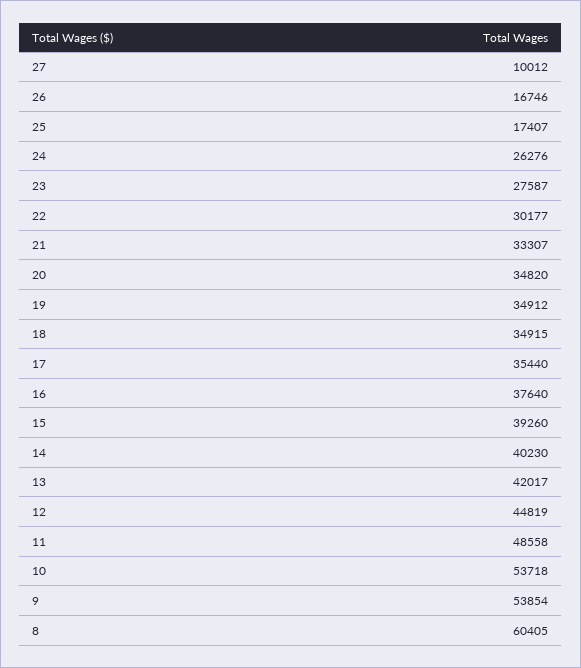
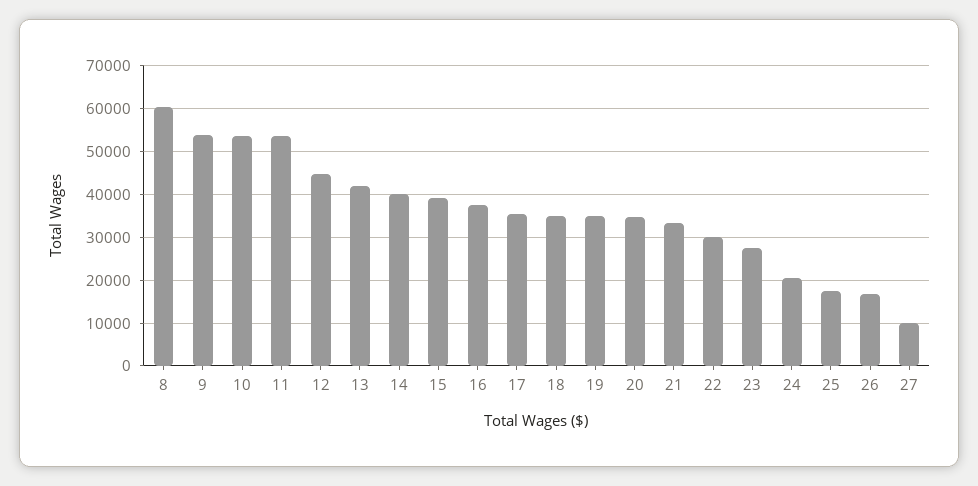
  {
    "27": 10012,
    "26": 16746,
    "25": 17407,
-   "24": 26276,
+   "24": 20000,
    "23": 27587,
    "22": 30177,
    "21": 33307,
    "20": 34820,
    "19": 34912,
    "18": 34915,
    "17": 35440,
    "16": 37640,
    "15": 39260,
    "14": 40230,
    "13": 42017,
    "12": 44819,
-   "11": 48558,
+   "11": 54000,
    "10": 53718,
    "9": 53854,
    "8": 60405
  }

